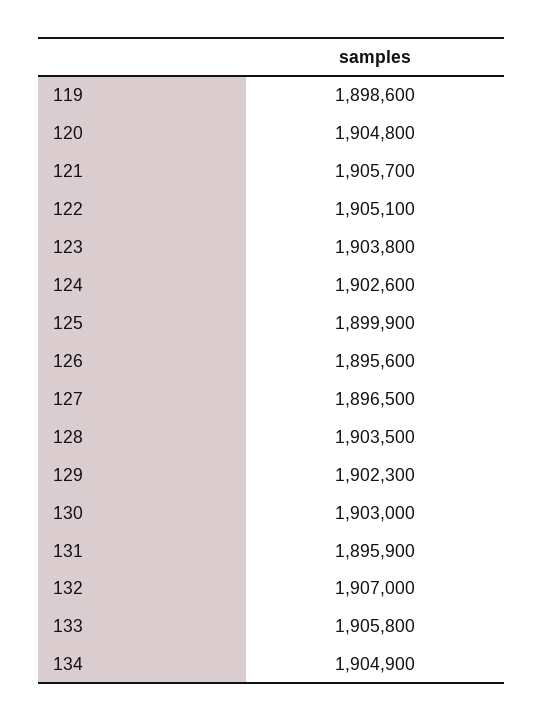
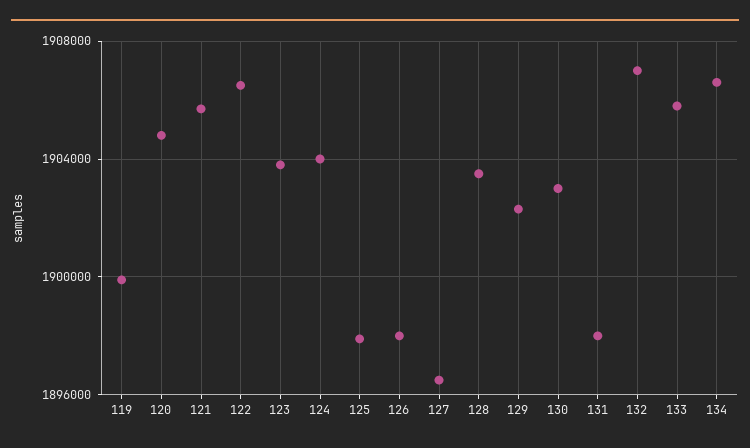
  {
-   "119": 1898600,
+   "119": 1900000,
    "120": 1904800,
    "121": 1905700,
-   "122": 1905100,
+   "122": 1906500,
    "123": 1903800,
-   "124": 1902600,
+   "124": 1904000,
-   "125": 1899900,
+   "125": 1898000,
-   "126": 1895600,
+   "126": 1898000,
    "127": 1896500,
    "128": 1903500,
    "129": 1902300,
    "130": 1903000,
-   "131": 1895900,
+   "131": 1898000,
    "132": 1907000,
    "133": 1905800,
-   "134": 1904900
+   "134": 1906500
  }

